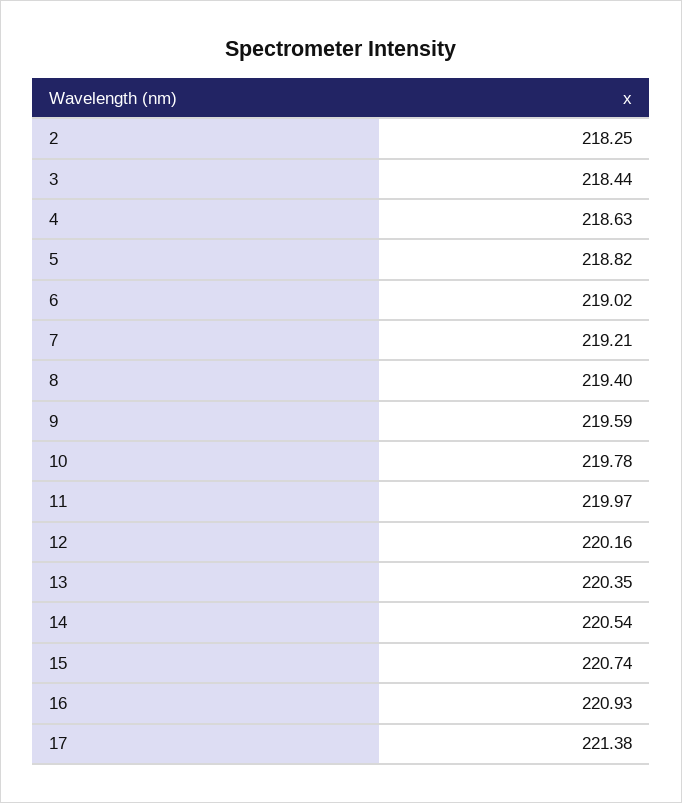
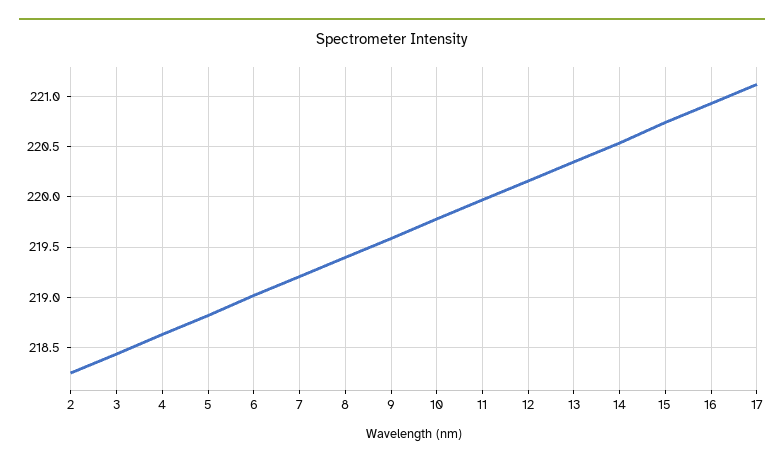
  {
    "2": 218.25,
    "3": 218.44,
    "4": 218.63,
    "5": 218.82,
    "6": 219.02,
    "7": 219.21,
    "8": 219.4,
    "9": 219.59,
    "10": 219.78,
    "11": 219.97,
    "12": 220.16,
    "13": 220.35,
    "14": 220.54,
    "15": 220.74,
    "16": 220.93,
-   "17": 221.38
+   "17": 221.1
  }

